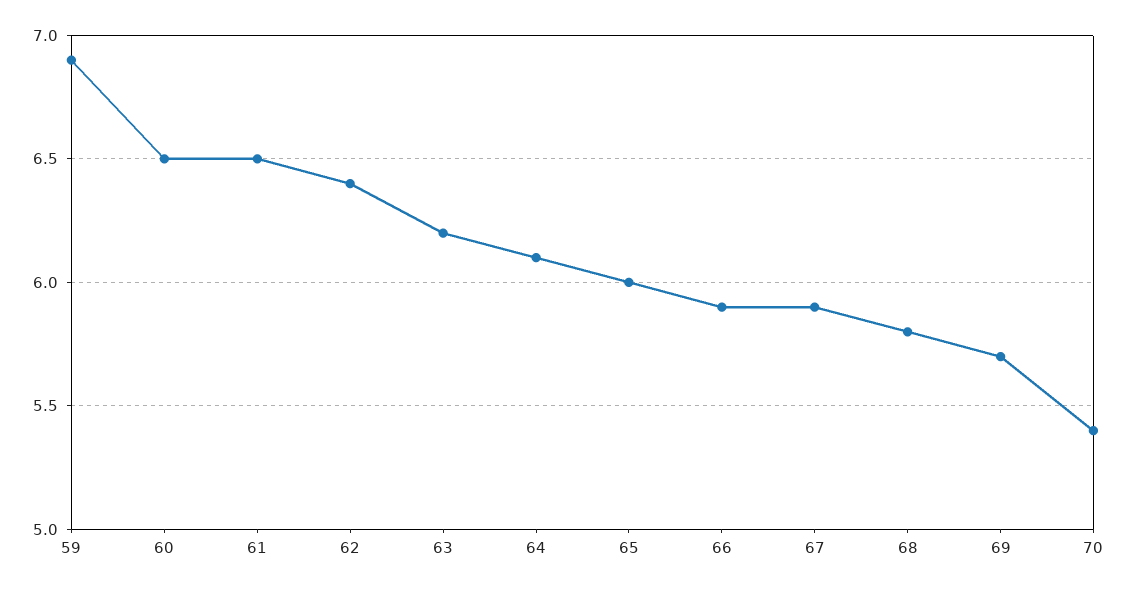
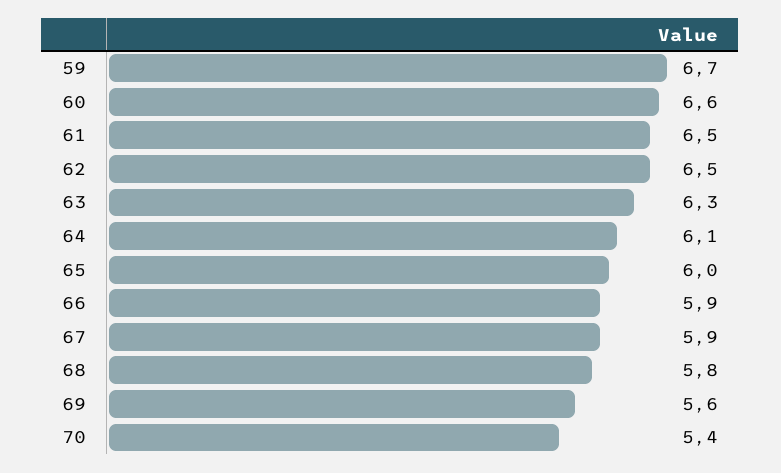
  {
-   "59": 6.9,
+   "59": 6.7,
-   "60": 6.5,
+   "60": 6.6,
    "61": 6.5,
-   "62": 6.4,
+   "62": 6.5,
-   "63": 6.2,
+   "63": 6.3,
    "64": 6.1,
    "65": 6,
    "66": 5.9,
    "67": 5.9,
    "68": 5.8,
-   "69": 5.7,
+   "69": 5.6,
    "70": 5.4
  }

